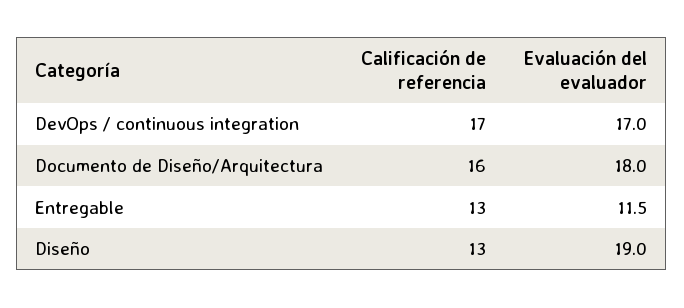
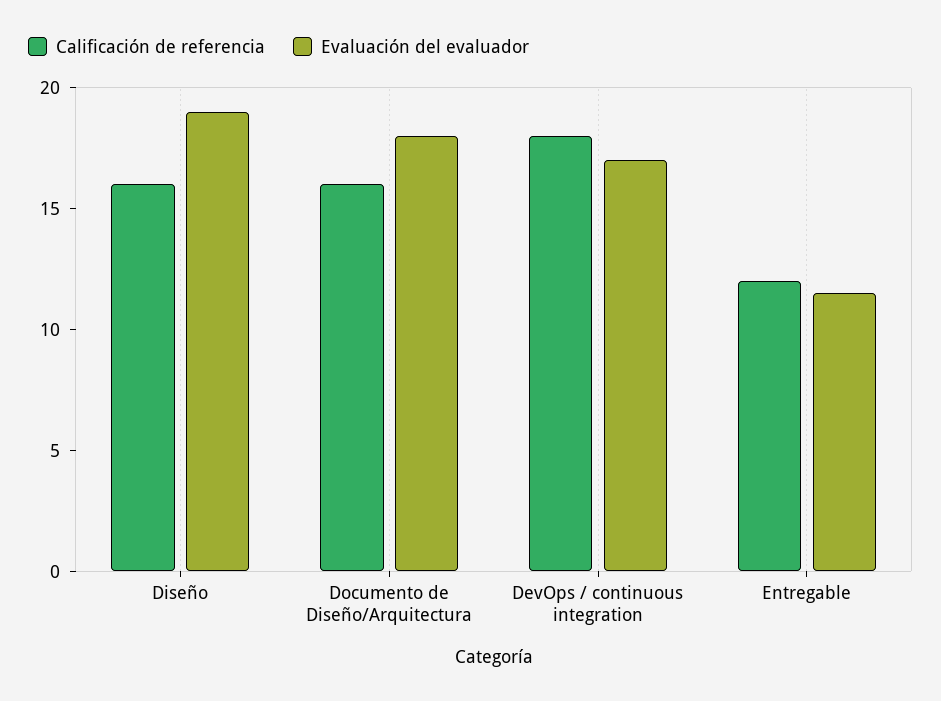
  {
    "Calificación de referencia": {
-     "DevOps / continuous integration": 17,
+     "DevOps / continuous integration": 18,
      "Documento de Diseño/Arquitectura": 16,
-     "Entregable": 13,
+     "Entregable": 12,
-     "Diseño": 13
+     "Diseño": 16
    },
    "Evaluación del evaluador": {
      "DevOps / continuous integration": 17,
      "Documento de Diseño/Arquitectura": 18,
      "Entregable": 11.5,
      "Diseño": 19
    }
  }

